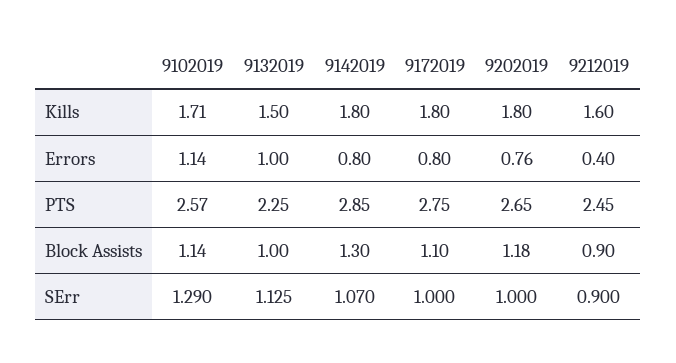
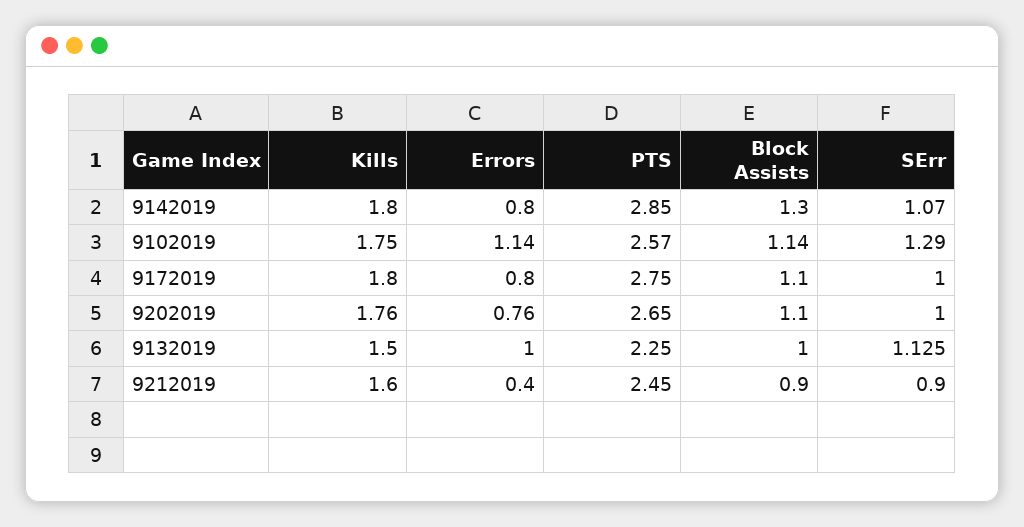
  {
    "9102019": {
-     "Kills": 1.71,
+     "Kills": 1.75,
      "Errors": 1.14,
      "PTS": 2.57,
      "Block Assists": 1.14,
      "SErr": 1.29
    },
    "9132019": {
      "Kills": 1.5,
      "Errors": 1,
      "PTS": 2.25,
      "Block Assists": 1,
      "SErr": 1.125
    },
    "9142019": {
      "Kills": 1.8,
      "Errors": 0.8,
      "PTS": 2.85,
      "Block Assists": 1.3,
      "SErr": 1.07
    },
    "9172019": {
      "Kills": 1.8,
      "Errors": 0.8,
      "PTS": 2.75,
      "Block Assists": 1.1,
      "SErr": 1
    },
    "9202019": {
-     "Kills": 1.8,
+     "Kills": 1.76,
      "Errors": 0.76,
      "PTS": 2.65,
-     "Block Assists": 1.18,
+     "Block Assists": 1.1,
      "SErr": 1
    },
    "9212019": {
      "Kills": 1.6,
      "Errors": 0.4,
      "PTS": 2.45,
      "Block Assists": 0.9,
      "SErr": 0.9
    }
  }

